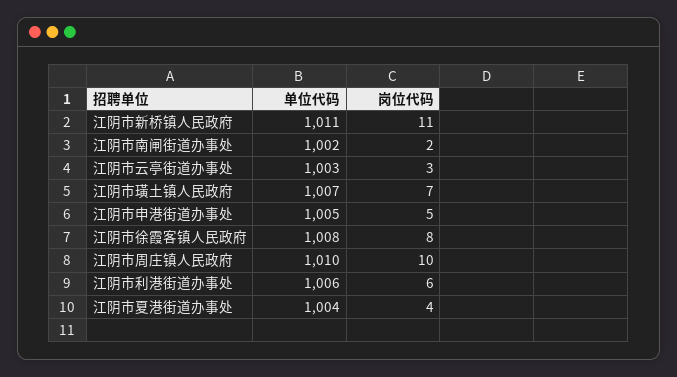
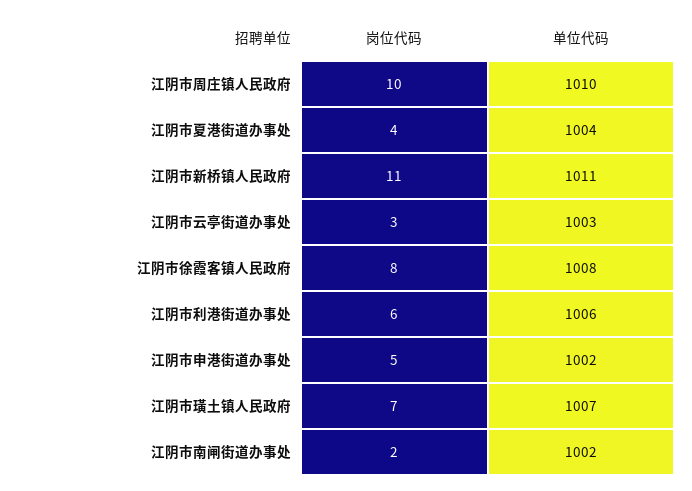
  {
    "单位代码": {
      "江阴市新桥镇人民政府": 1011,
      "江阴市南闸街道办事处": 1002,
      "江阴市云亭街道办事处": 1003,
      "江阴市璜土镇人民政府": 1007,
-     "江阴市申港街道办事处": 1005,
+     "江阴市申港街道办事处": 1002,
      "江阴市徐霞客镇人民政府": 1008,
      "江阴市周庄镇人民政府": 1010,
      "江阴市利港街道办事处": 1006,
      "江阴市夏港街道办事处": 1004
    },
    "岗位代码": {
      "江阴市新桥镇人民政府": 11,
      "江阴市南闸街道办事处": 2,
      "江阴市云亭街道办事处": 3,
      "江阴市璜土镇人民政府": 7,
      "江阴市申港街道办事处": 5,
      "江阴市徐霞客镇人民政府": 8,
      "江阴市周庄镇人民政府": 10,
      "江阴市利港街道办事处": 6,
      "江阴市夏港街道办事处": 4
    }
  }

